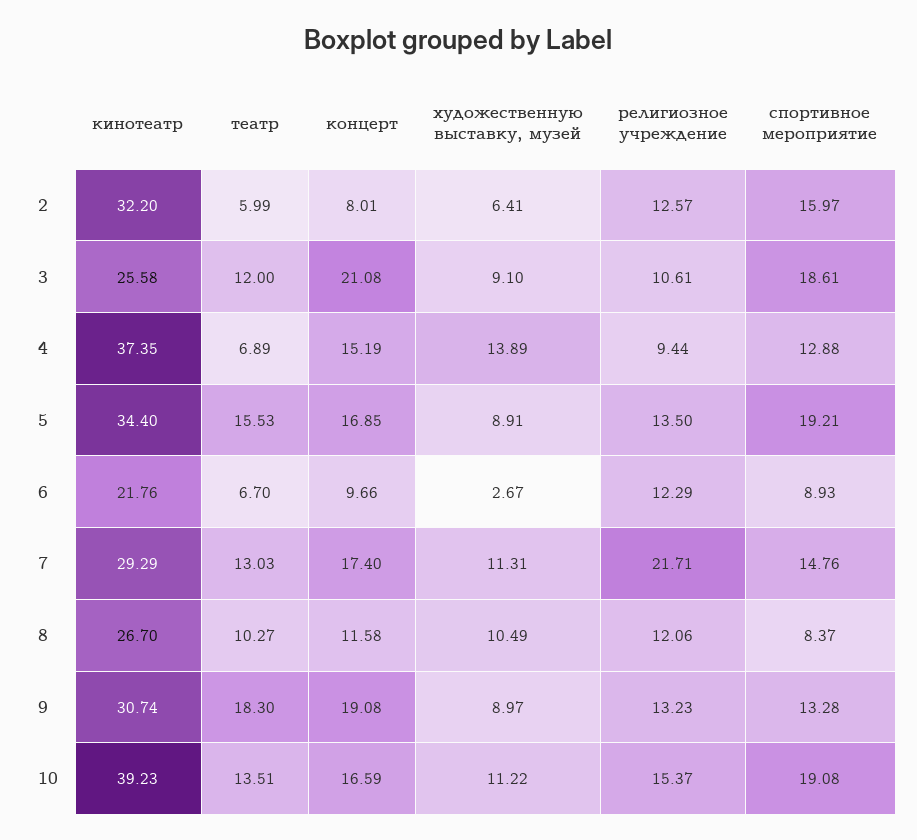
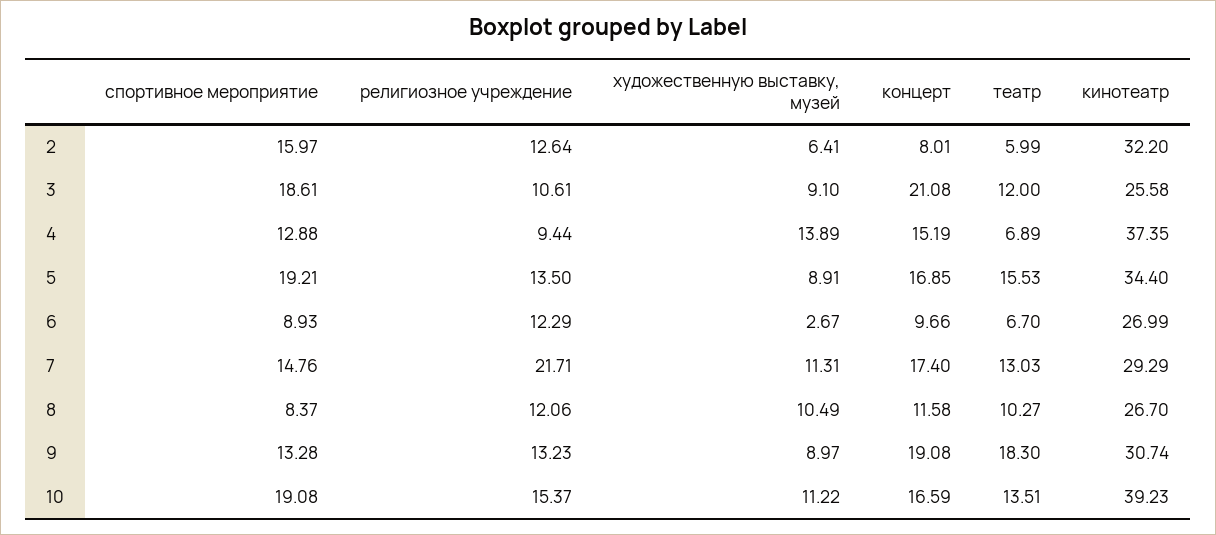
  {
    "кинотеатр": {
      "2": 32.2,
      "3": 25.58,
      "4": 37.35,
      "5": 34.4,
-     "6": 21.76,
+     "6": 26.99,
      "7": 29.29,
      "8": 26.7,
      "9": 30.74,
      "10": 39.23
    },
    "театр": {
      "2": 5.99,
      "3": 12,
      "4": 6.89,
      "5": 15.53,
      "6": 6.7,
      "7": 13.03,
      "8": 10.27,
      "9": 18.3,
      "10": 13.51
    },
    "концерт": {
      "2": 8.01,
      "3": 21.08,
      "4": 15.19,
      "5": 16.85,
      "6": 9.66,
      "7": 17.4,
      "8": 11.58,
      "9": 19.08,
      "10": 16.59
    },
    "художественную выставку, музей": {
      "2": 6.41,
      "3": 9.1,
      "4": 13.89,
      "5": 8.91,
      "6": 2.67,
      "7": 11.31,
      "8": 10.49,
      "9": 8.97,
      "10": 11.22
    },
    "религиозное учреждение": {
-     "2": 12.57,
+     "2": 12.64,
      "3": 10.61,
      "4": 9.44,
      "5": 13.5,
      "6": 12.29,
      "7": 21.71,
      "8": 12.06,
      "9": 13.23,
      "10": 15.37
    },
    "спортивное мероприятие": {
      "2": 15.97,
      "3": 18.61,
      "4": 12.88,
      "5": 19.21,
      "6": 8.93,
      "7": 14.76,
      "8": 8.37,
      "9": 13.28,
      "10": 19.08
    }
  }

